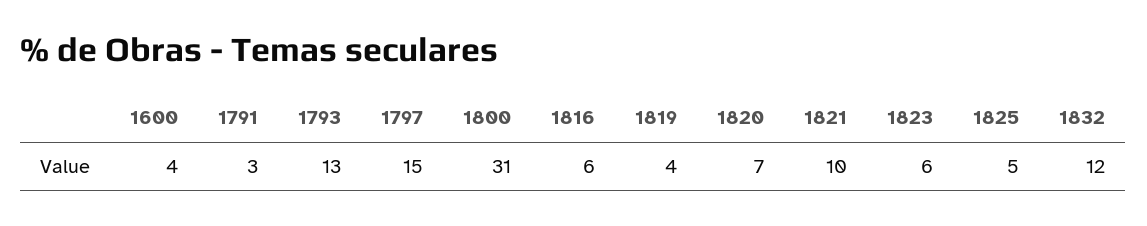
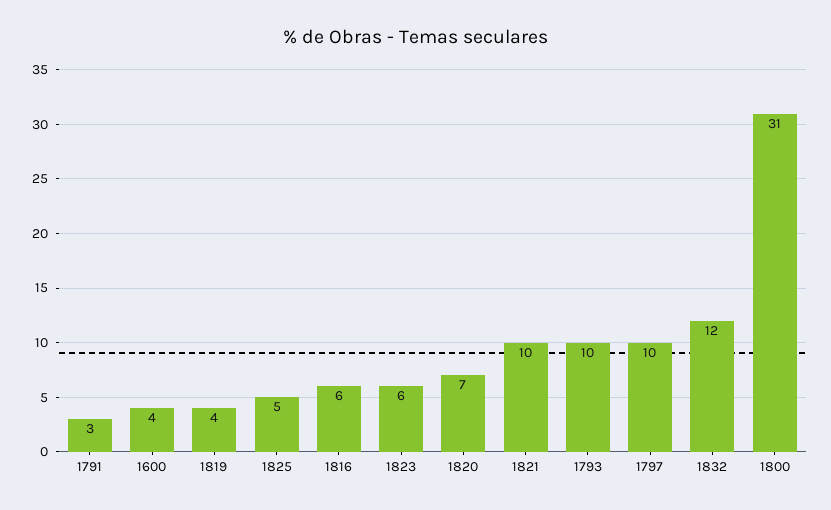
  {
    "1600": 4,
    "1791": 3,
-   "1793": 13,
+   "1793": 10,
-   "1797": 15,
+   "1797": 10,
    "1800": 31,
    "1816": 6,
    "1819": 4,
    "1820": 7,
    "1821": 10,
    "1823": 6,
    "1825": 5,
    "1832": 12
  }

